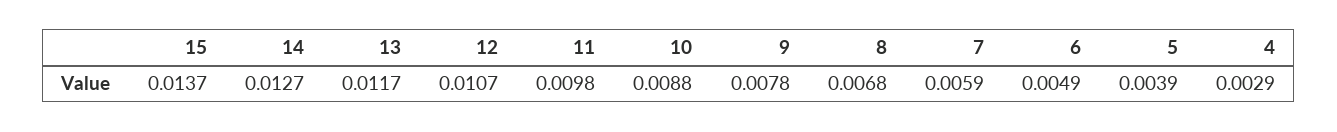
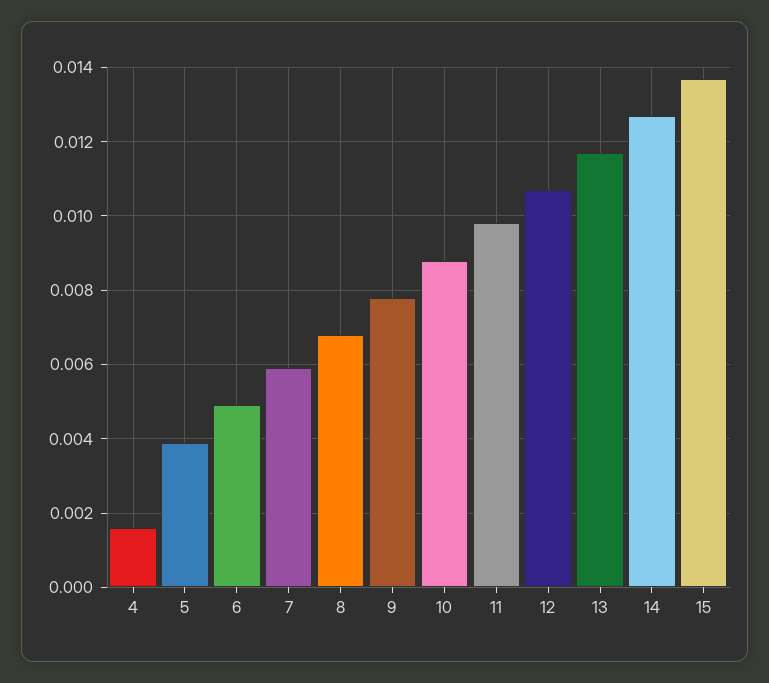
  {
    "15": 0.0137,
    "14": 0.0127,
    "13": 0.0117,
    "12": 0.0107,
    "11": 0.0098,
    "10": 0.0088,
    "9": 0.0078,
    "8": 0.0068,
    "7": 0.0059,
    "6": 0.0049,
    "5": 0.0039,
-   "4": 0.0029
+   "4": 0.0015
  }

